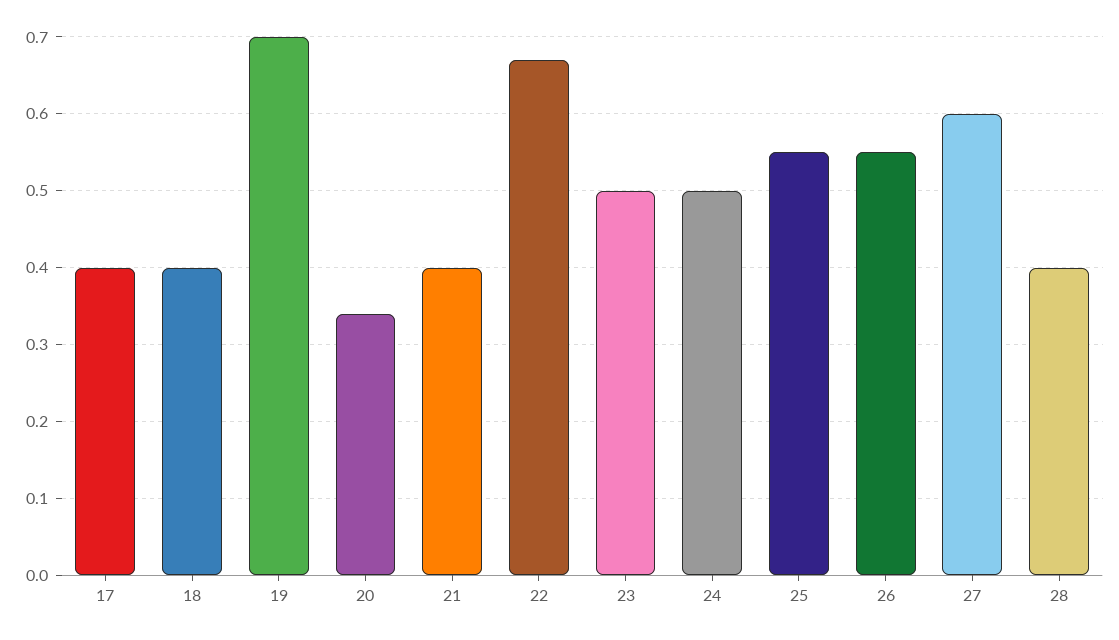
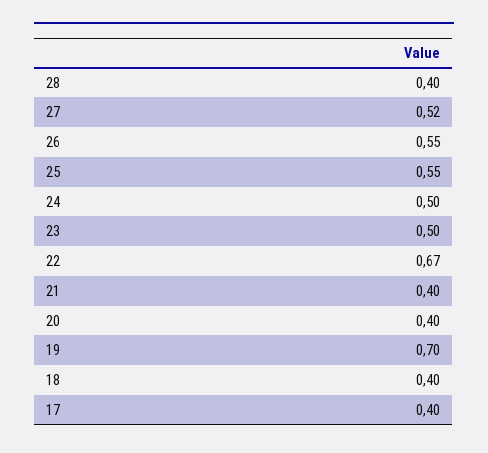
  {
    "17": 0.4,
    "18": 0.4,
    "19": 0.7,
-   "20": 0.34,
+   "20": 0.4,
    "21": 0.4,
    "22": 0.67,
    "23": 0.5,
    "24": 0.5,
    "25": 0.55,
    "26": 0.55,
-   "27": 0.6,
+   "27": 0.52,
    "28": 0.4
  }

